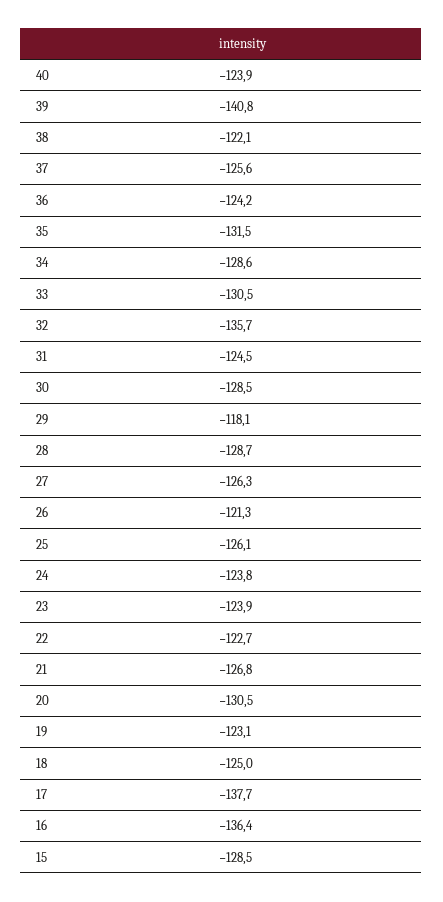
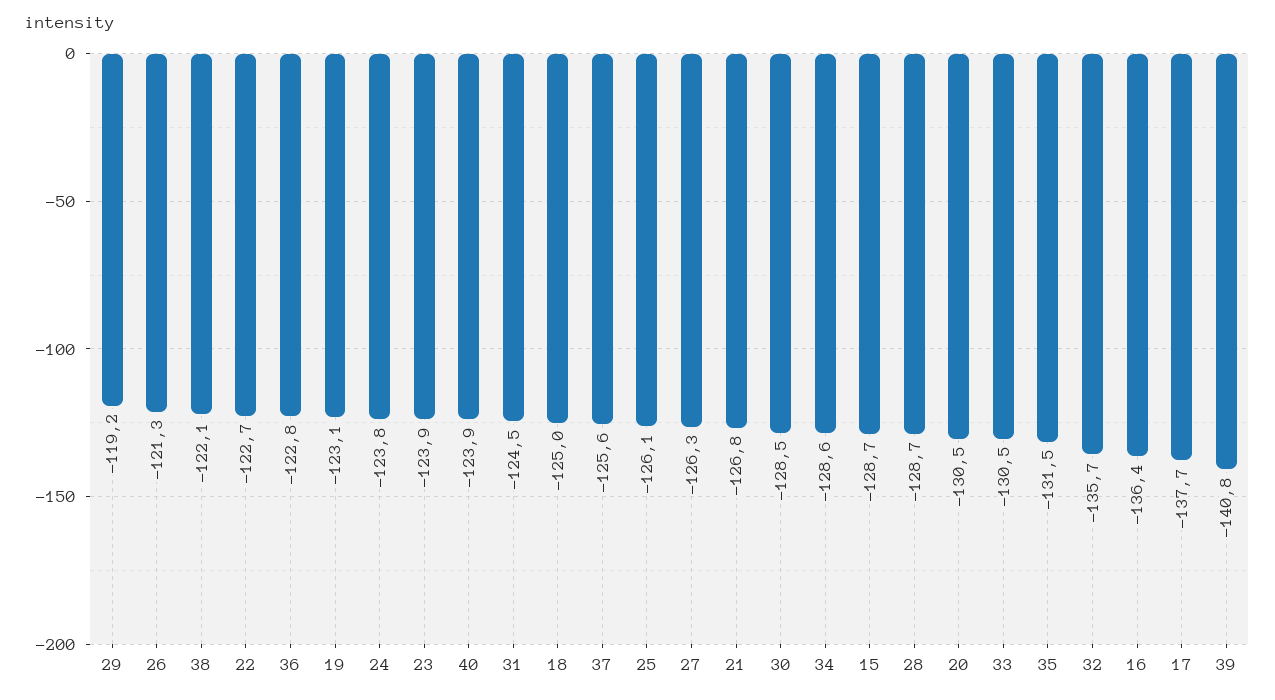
  {
    "40": -123.9,
    "39": -140.8,
    "38": -122.1,
    "37": -125.6,
-   "36": -124.2,
+   "36": -122.8,
    "35": -131.5,
    "34": -128.6,
    "33": -130.5,
    "32": -135.7,
    "31": -124.5,
    "30": -128.5,
-   "29": -118.1,
+   "29": -119.2,
    "28": -128.7,
    "27": -126.3,
    "26": -121.3,
    "25": -126.1,
    "24": -123.8,
    "23": -123.9,
    "22": -122.7,
    "21": -126.8,
    "20": -130.5,
    "19": -123.1,
    "18": -125,
    "17": -137.7,
    "16": -136.4,
-   "15": -128.5
+   "15": -128.7
  }

